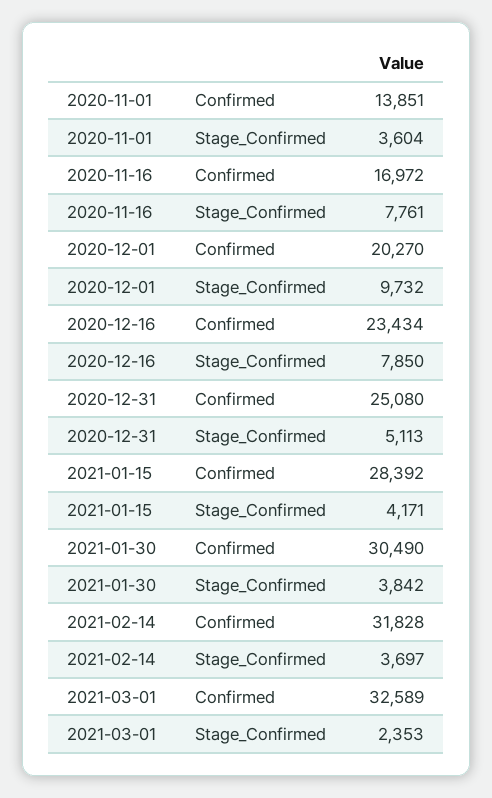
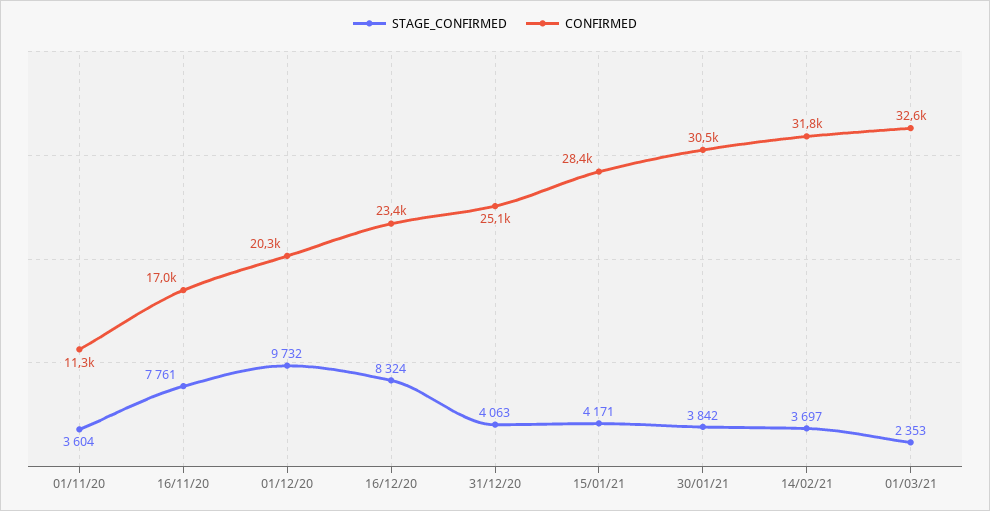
  {
    "Confirmed": {
-     "2020-11-01": 13851,
+     "2020-11-01": 11300,
      "2020-11-16": 16972,
      "2020-12-01": 20270,
      "2020-12-16": 23434,
      "2020-12-31": 25080,
      "2021-01-15": 28392,
      "2021-01-30": 30490,
      "2021-02-14": 31828,
      "2021-03-01": 32589
    },
    "Stage_Confirmed": {
      "2020-11-01": 3604,
      "2020-11-16": 7761,
      "2020-12-01": 9732,
-     "2020-12-16": 7850,
+     "2020-12-16": 8324,
-     "2020-12-31": 5113,
+     "2020-12-31": 4063,
      "2021-01-15": 4171,
      "2021-01-30": 3842,
      "2021-02-14": 3697,
      "2021-03-01": 2353
    }
  }

